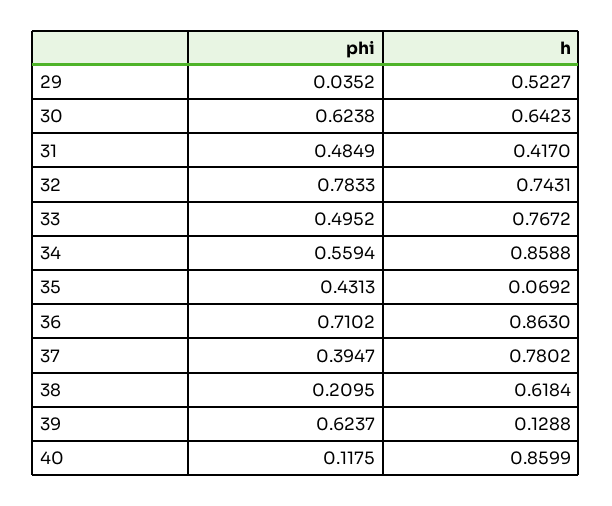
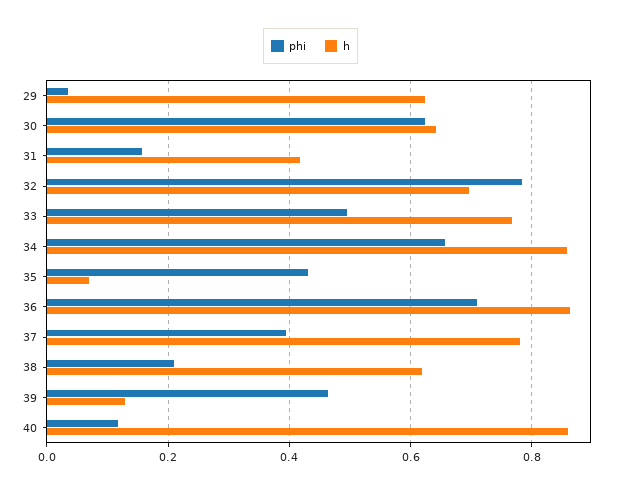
  {
    "phi": {
      "29": 0.0352,
      "30": 0.6238,
-     "31": 0.4849,
+     "31": 0.16,
      "32": 0.7833,
      "33": 0.4952,
-     "34": 0.5594,
+     "34": 0.66,
      "35": 0.4313,
      "36": 0.7102,
      "37": 0.3947,
      "38": 0.2095,
-     "39": 0.6237,
+     "39": 0.46,
      "40": 0.1175
    },
    "h": {
-     "29": 0.5227,
+     "29": 0.62,
      "30": 0.6423,
      "31": 0.417,
-     "32": 0.7431,
+     "32": 0.7,
      "33": 0.7672,
      "34": 0.8588,
      "35": 0.0692,
      "36": 0.863,
      "37": 0.7802,
      "38": 0.6184,
      "39": 0.1288,
      "40": 0.8599
    }
  }

